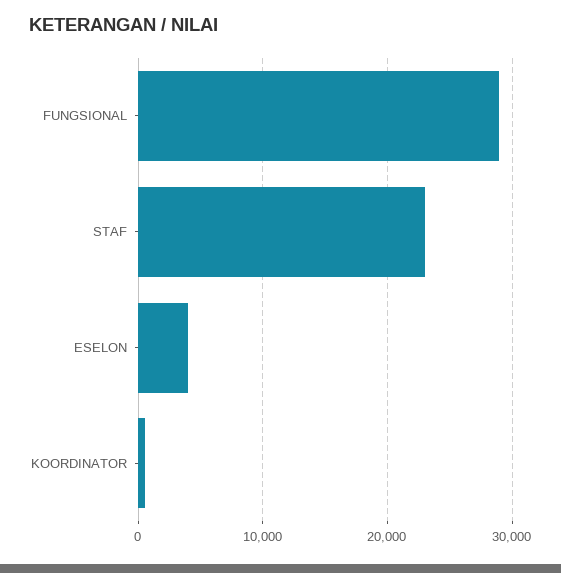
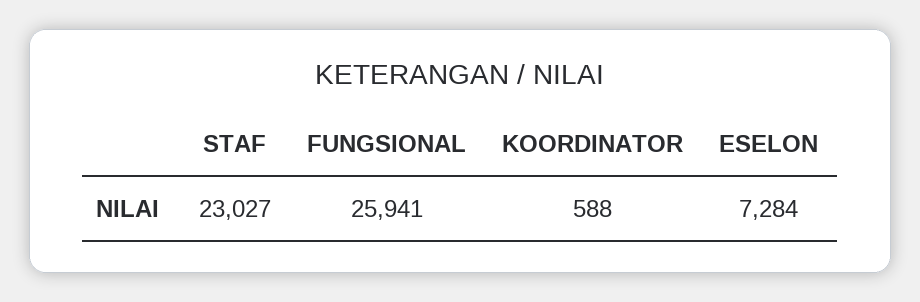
  {
-   "FUNGSIONAL": 29000,
+   "FUNGSIONAL": 25941,
    "STAF": 23027,
-   "ESELON": 4000,
+   "ESELON": 7284,
    "KOORDINATOR": 588
  }

